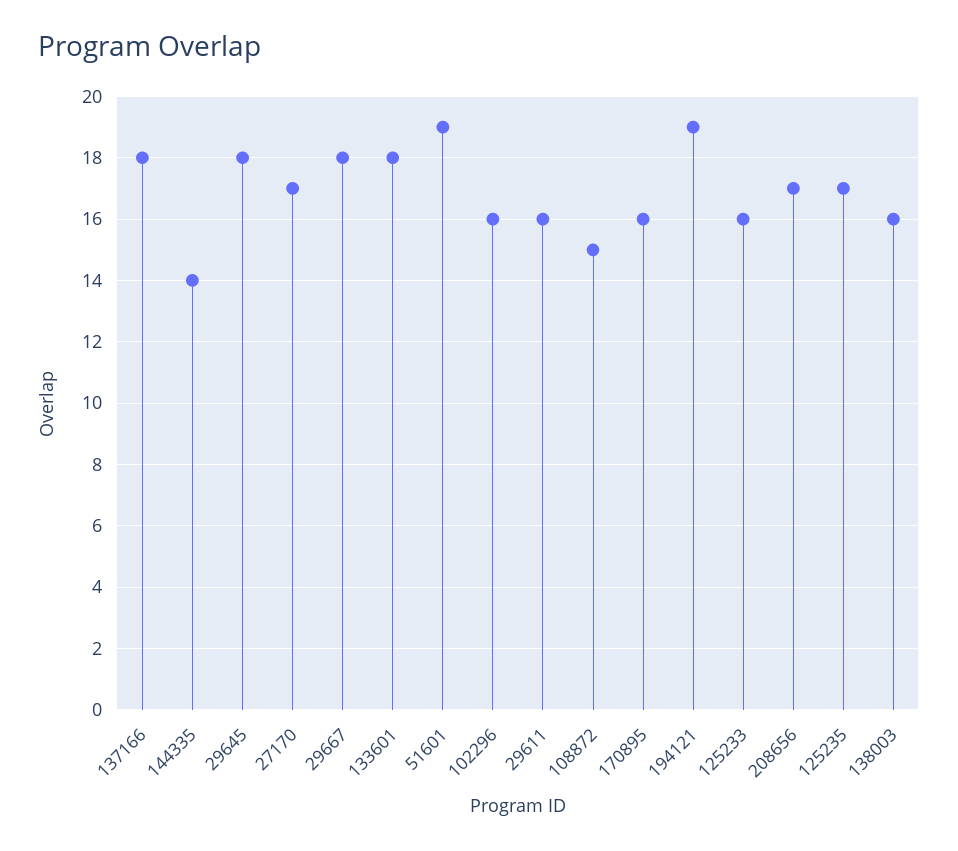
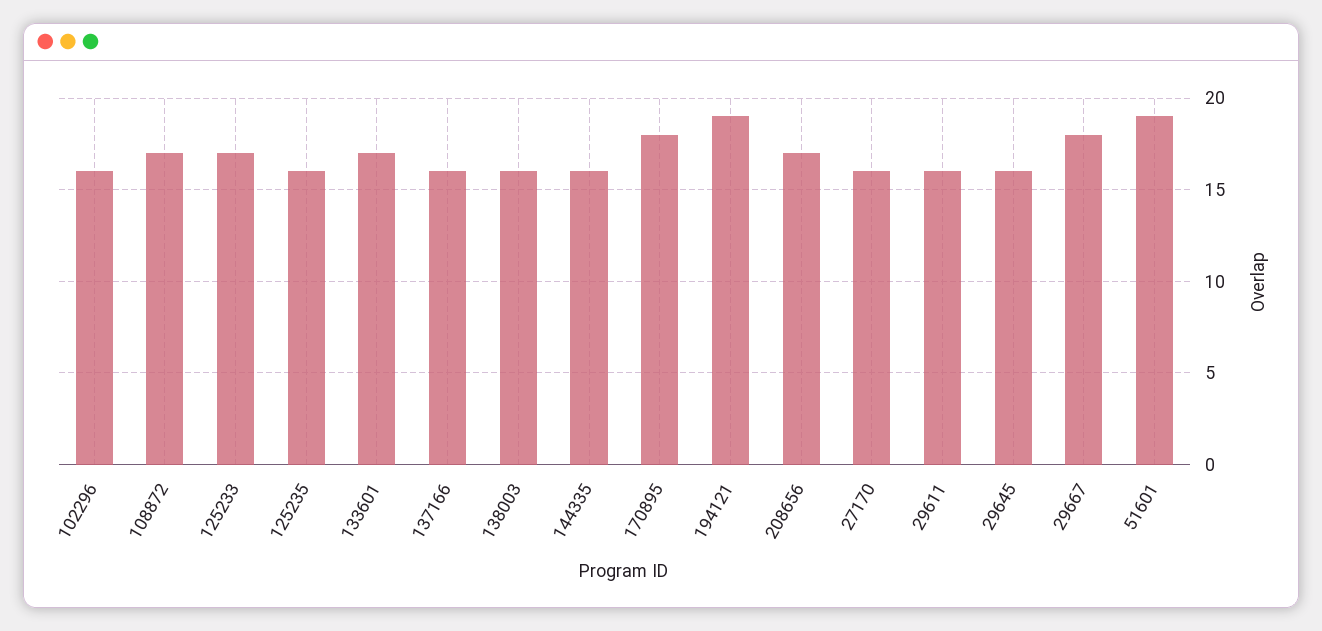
  {
-   "137166": 18,
+   "137166": 16,
-   "144335": 14,
+   "144335": 16,
-   "29645": 18,
+   "29645": 16,
-   "27170": 17,
+   "27170": 16,
    "29667": 18,
-   "133601": 18,
+   "133601": 17,
    "51601": 19,
    "102296": 16,
    "29611": 16,
-   "108872": 15,
+   "108872": 17,
-   "170895": 16,
+   "170895": 18,
    "194121": 19,
-   "125233": 16,
+   "125233": 17,
    "208656": 17,
-   "125235": 17,
+   "125235": 16,
    "138003": 16
  }

